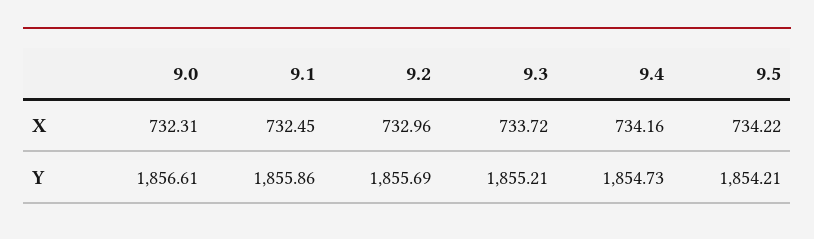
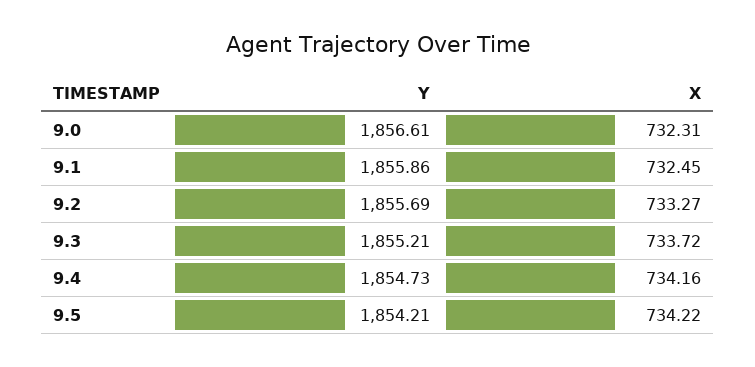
  {
    "9.0": {
      "X": 732.31,
      "Y": 1856.61
    },
    "9.1": {
      "X": 732.45,
      "Y": 1855.86
    },
    "9.2": {
-     "X": 732.96,
+     "X": 733.27,
      "Y": 1855.69
    },
    "9.3": {
      "X": 733.72,
      "Y": 1855.21
    },
    "9.4": {
      "X": 734.16,
      "Y": 1854.73
    },
    "9.5": {
      "X": 734.22,
      "Y": 1854.21
    }
  }

